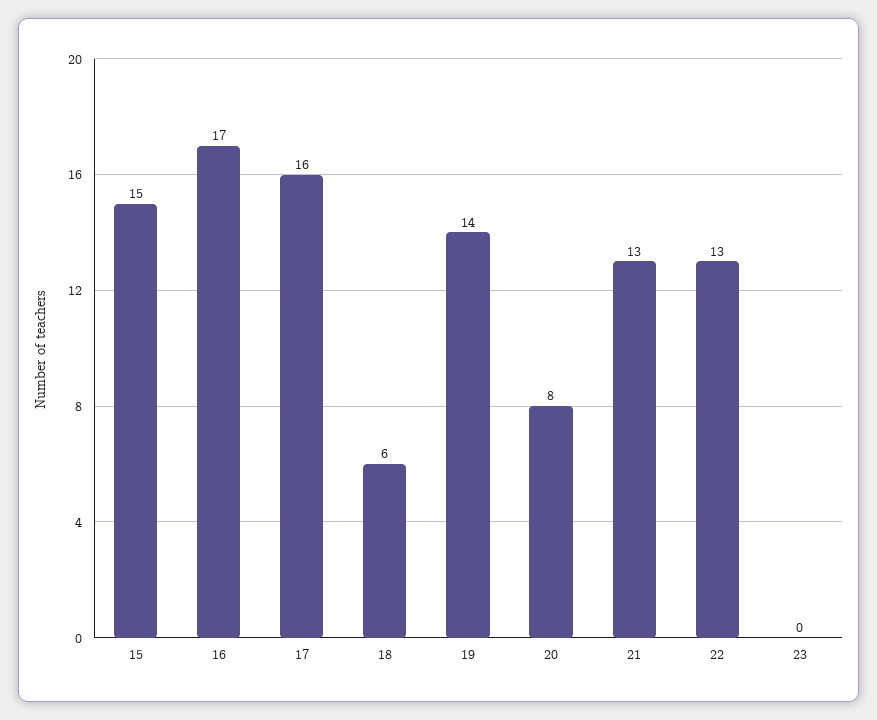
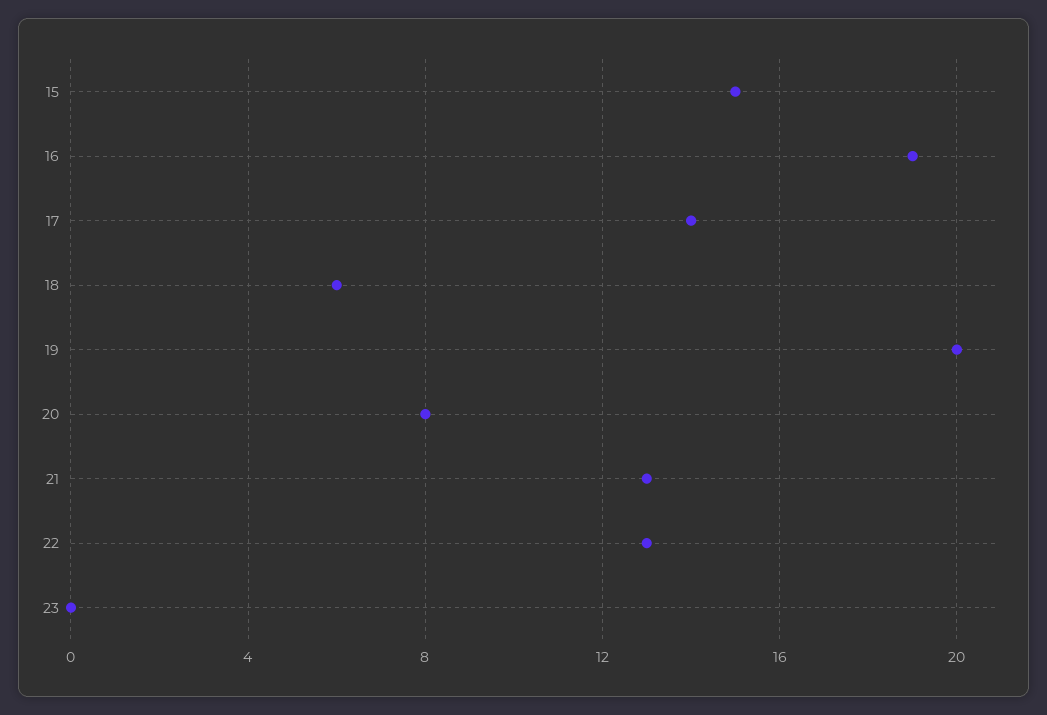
  {
    "15": 15,
-   "16": 17,
+   "16": 19,
-   "17": 16,
+   "17": 14,
    "18": 6,
-   "19": 14,
+   "19": 20,
    "20": 8,
    "21": 13,
    "22": 13,
    "23": 0
  }

